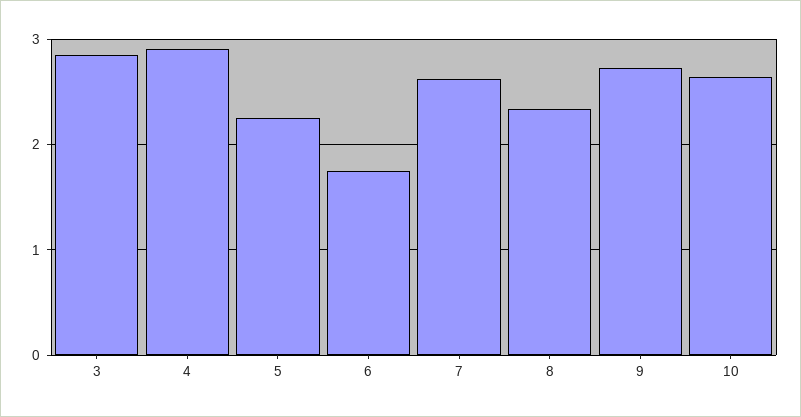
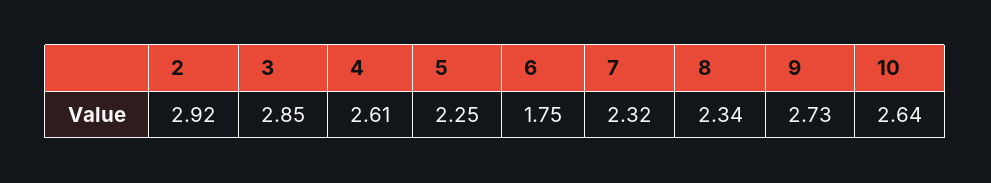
  {
    "3": 2.85,
-   "4": 2.9,
+   "4": 2.61,
    "5": 2.25,
    "6": 1.75,
-   "7": 2.6,
+   "7": 2.32,
    "8": 2.34,
    "9": 2.73,
-   "10": 2.64
+   "10": 2.64,
+   "2": 2.92
  }

